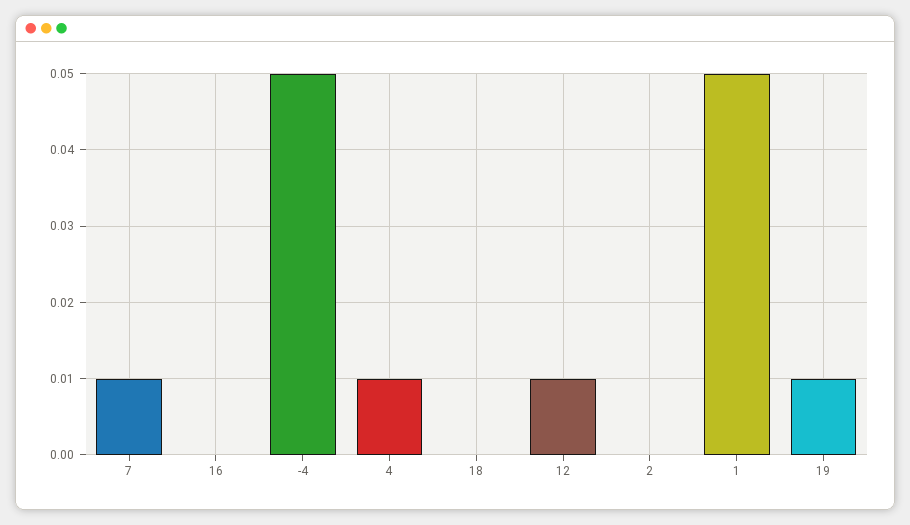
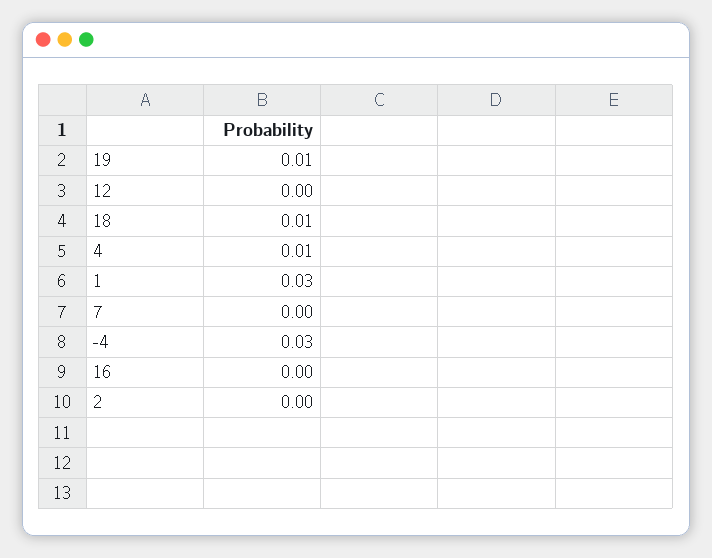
  {
-   "7": 0.01,
+   "7": 0,
    "16": 0,
-   "-4": 0.05,
+   "-4": 0.03,
    "4": 0.01,
-   "18": 0,
+   "18": 0.01,
-   "12": 0.01,
+   "12": 0,
    "2": 0,
-   "1": 0.05,
+   "1": 0.03,
    "19": 0.01
  }

